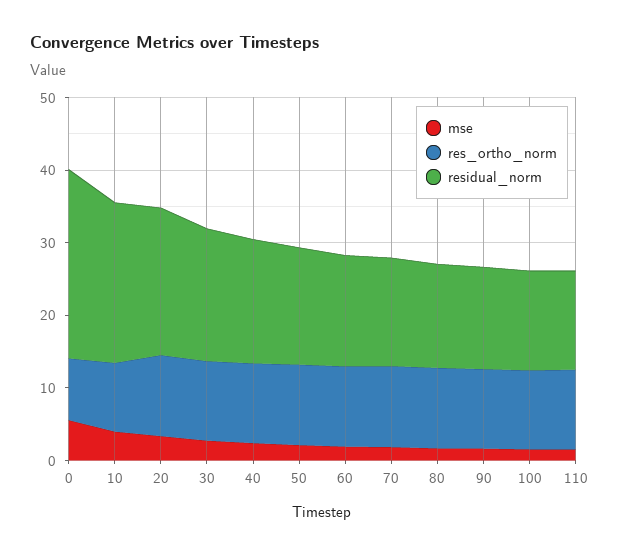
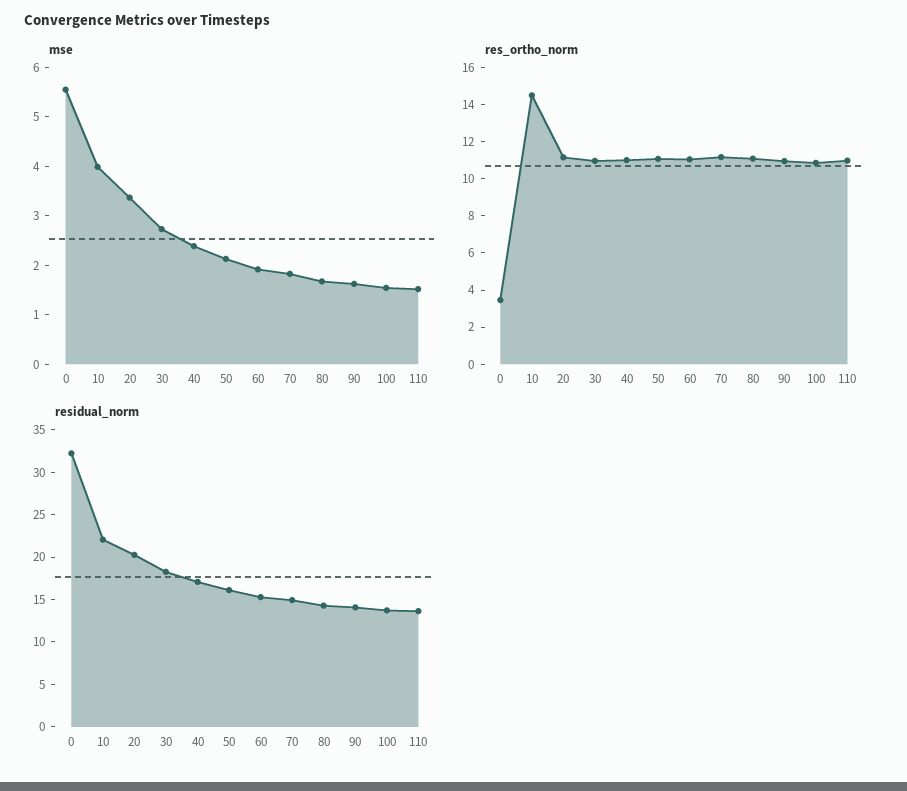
  {
    "mse": {
      "0": 5.6,
      "10": 4,
      "20": 3.4,
      "30": 2.8,
      "40": 2.4,
      "50": 2.2,
      "60": 2,
      "70": 1.8,
      "80": 1.6,
      "90": 1.6,
      "100": 1.6,
      "110": 1.6
    },
    "res_ortho_norm": {
-     "0": 8,
+     "0": 3.5,
-     "10": 10,
+     "10": 14.5,
      "20": 11,
      "30": 11,
      "40": 11,
      "50": 11,
      "60": 11,
      "70": 11,
      "80": 11,
      "90": 11,
      "100": 11,
      "110": 11
    },
    "residual_norm": {
-     "0": 26,
+     "0": 32,
      "10": 22,
      "20": 20,
      "30": 18,
      "40": 17,
      "50": 16,
      "60": 15,
      "70": 15,
      "80": 14,
      "90": 14,
      "100": 14,
      "110": 14
    }
  }

